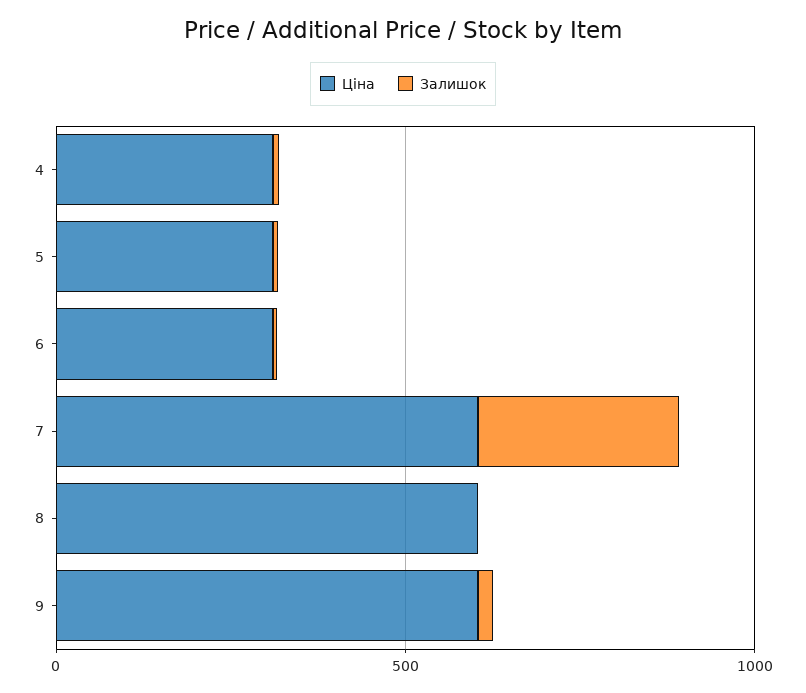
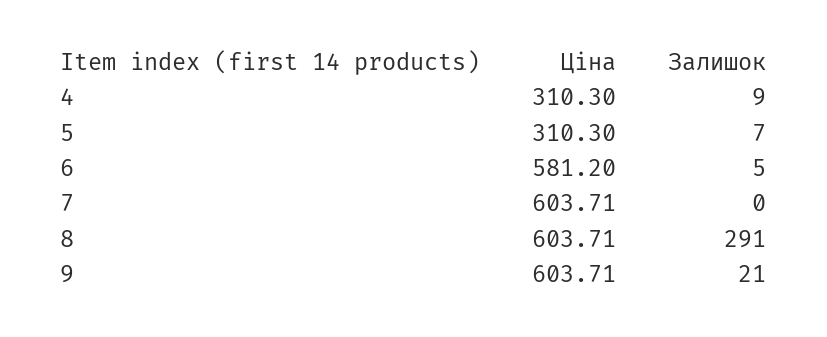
  {
    "Ціна": {
      "4": 310.3,
      "5": 310.3,
-     "6": 300,
+     "6": 581.2,
      "7": 603.71,
      "8": 603.71,
      "9": 603.71
    },
    "Залишок": {
      "4": 9,
      "5": 7,
      "6": 5,
-     "7": 300,
+     "7": 0,
-     "8": 0,
+     "8": 291,
      "9": 21
    }
  }

